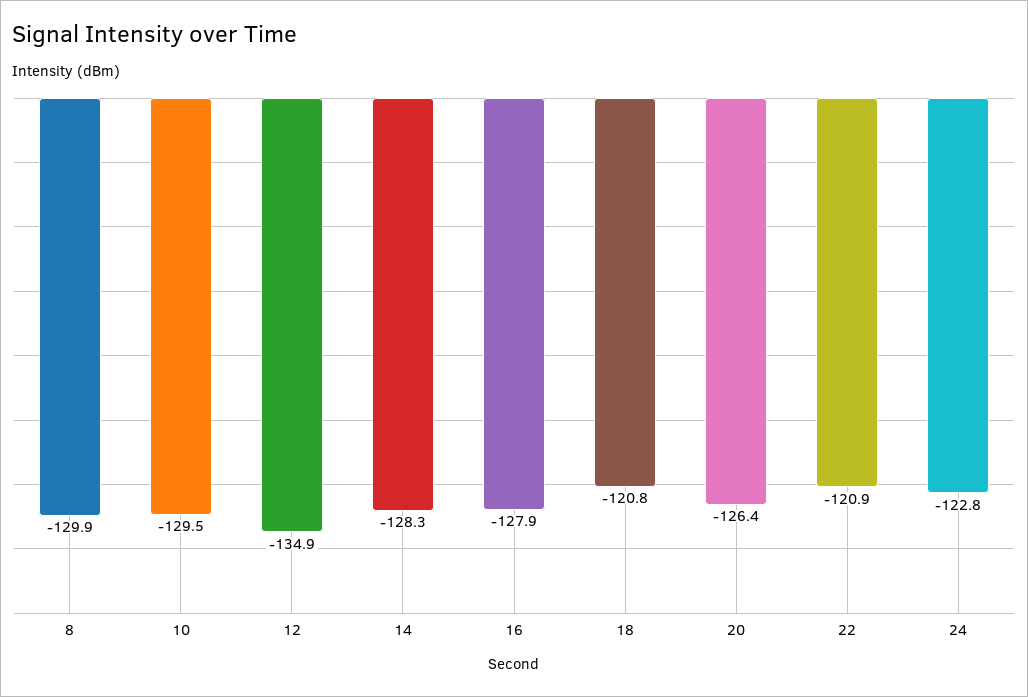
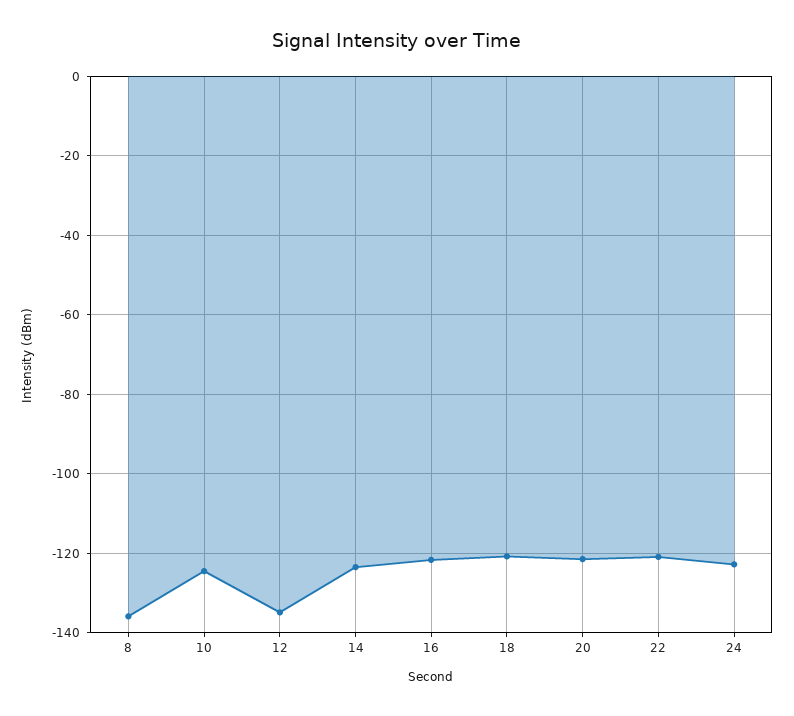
  {
-   "8": -129.9,
+   "8": -136,
-   "10": -129.5,
+   "10": -124,
    "12": -134.9,
-   "14": -128.3,
+   "14": -124,
-   "16": -127.9,
+   "16": -122,
    "18": -120.8,
-   "20": -126.4,
+   "20": -122,
    "22": -120.9,
    "24": -122.8
  }

